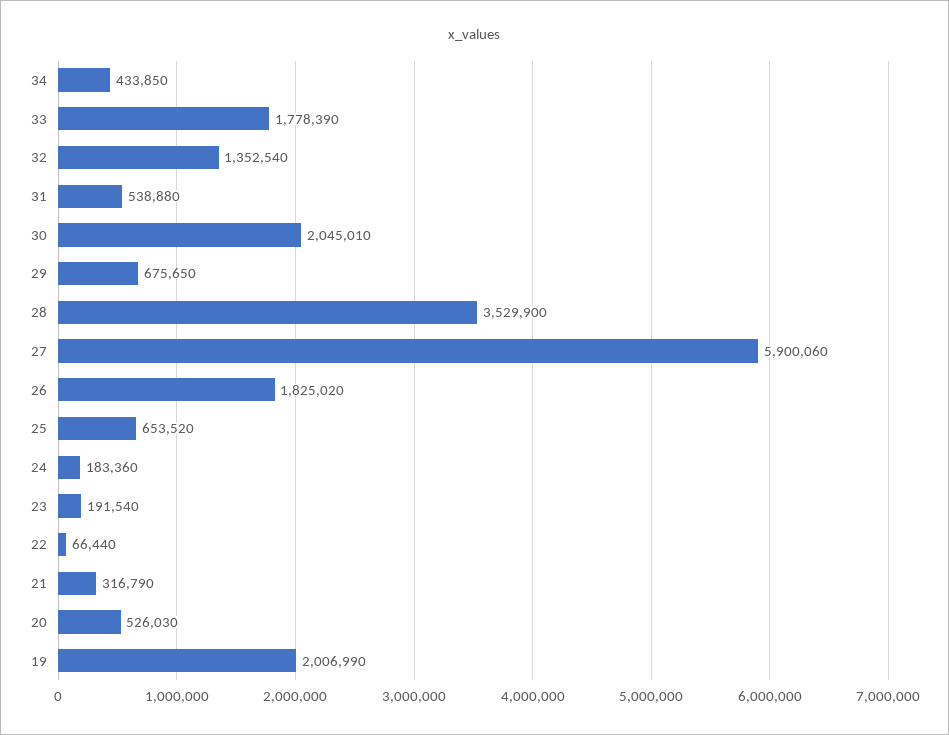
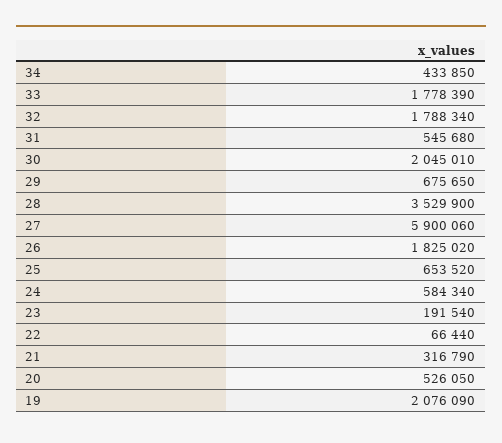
  {
    "34": 433850,
    "33": 1778390,
-   "32": 1352540,
+   "32": 1788340,
-   "31": 538880,
+   "31": 545680,
    "30": 2045010,
    "29": 675650,
    "28": 3529900,
    "27": 5900060,
    "26": 1825020,
    "25": 653520,
-   "24": 183360,
+   "24": 584340,
    "23": 191540,
    "22": 66440,
    "21": 316790,
-   "20": 526030,
+   "20": 526050,
-   "19": 2006990
+   "19": 2076090
  }

